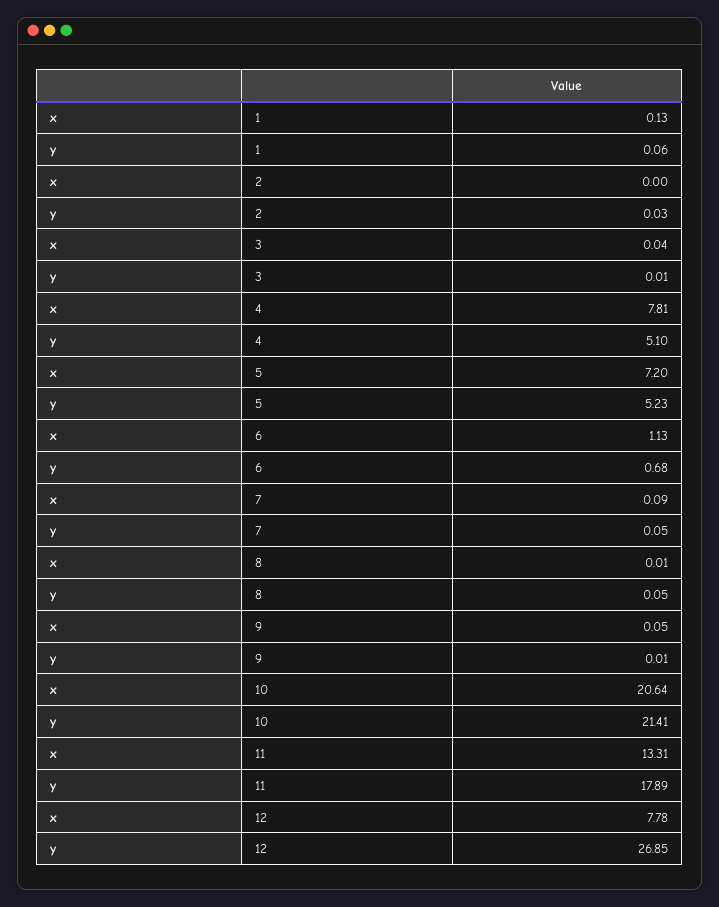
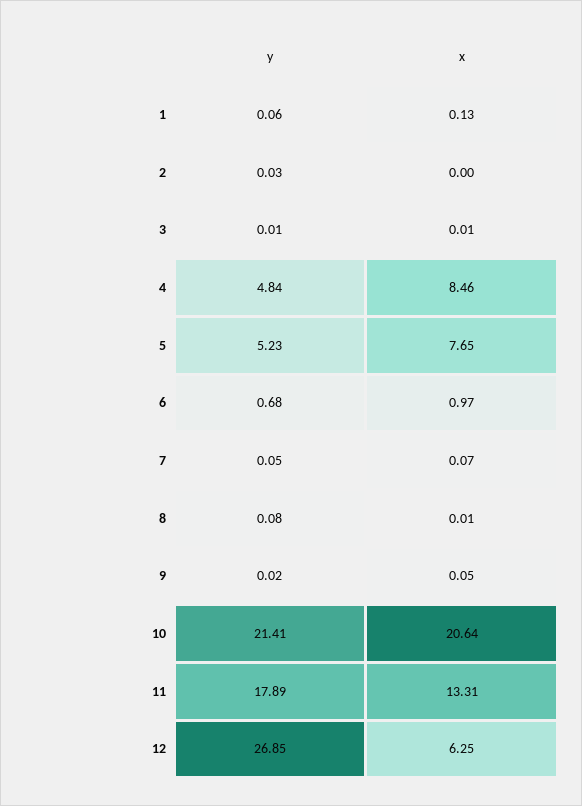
  {
    "x": {
      "1": 0.13,
      "2": 0,
-     "3": 0.04,
+     "3": 0.01,
-     "4": 7.81,
+     "4": 8.46,
-     "5": 7.2,
+     "5": 7.65,
-     "6": 1.13,
+     "6": 0.97,
-     "7": 0.09,
+     "7": 0.07,
      "8": 0.01,
      "9": 0.05,
      "10": 20.64,
      "11": 13.31,
-     "12": 7.78
+     "12": 6.25
    },
    "y": {
      "1": 0.06,
      "2": 0.03,
      "3": 0.01,
-     "4": 5.1,
+     "4": 4.84,
      "5": 5.23,
      "6": 0.68,
      "7": 0.05,
-     "8": 0.05,
+     "8": 0.08,
-     "9": 0.01,
+     "9": 0.02,
      "10": 21.41,
      "11": 17.89,
      "12": 26.85
    }
  }

